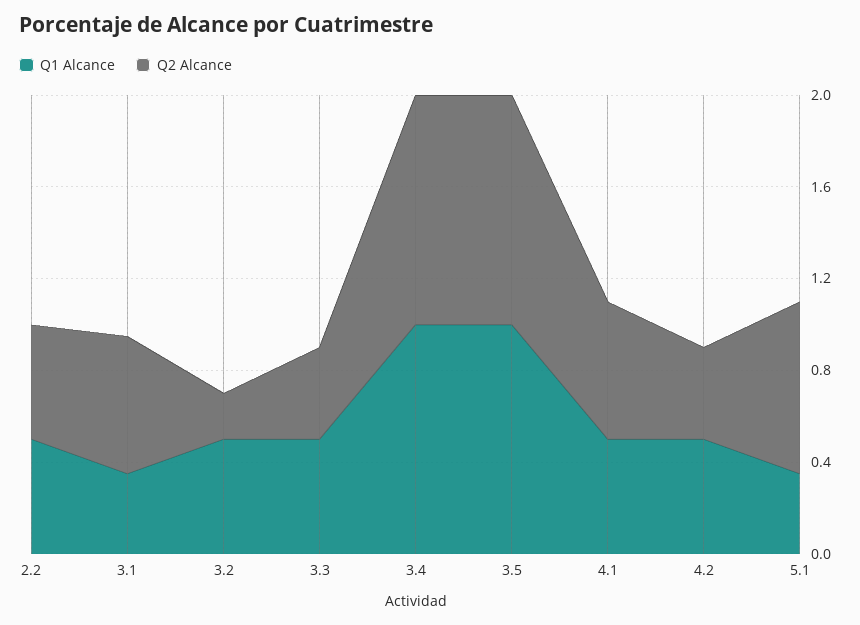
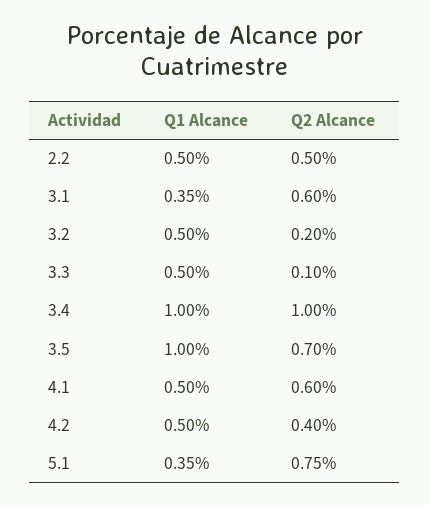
  {
    "Q1 Alcance": {
      "2.2": 0.5,
      "3.1": 0.35,
      "3.2": 0.5,
      "3.3": 0.5,
      "3.4": 1,
      "3.5": 1,
      "4.1": 0.5,
      "4.2": 0.5,
      "5.1": 0.35
    },
    "Q2 Alcance": {
      "2.2": 0.5,
      "3.1": 0.6,
      "3.2": 0.2,
-     "3.3": 0.4,
+     "3.3": 0.1,
      "3.4": 1,
-     "3.5": 1,
+     "3.5": 0.7,
      "4.1": 0.6,
      "4.2": 0.4,
      "5.1": 0.75
    }
  }

